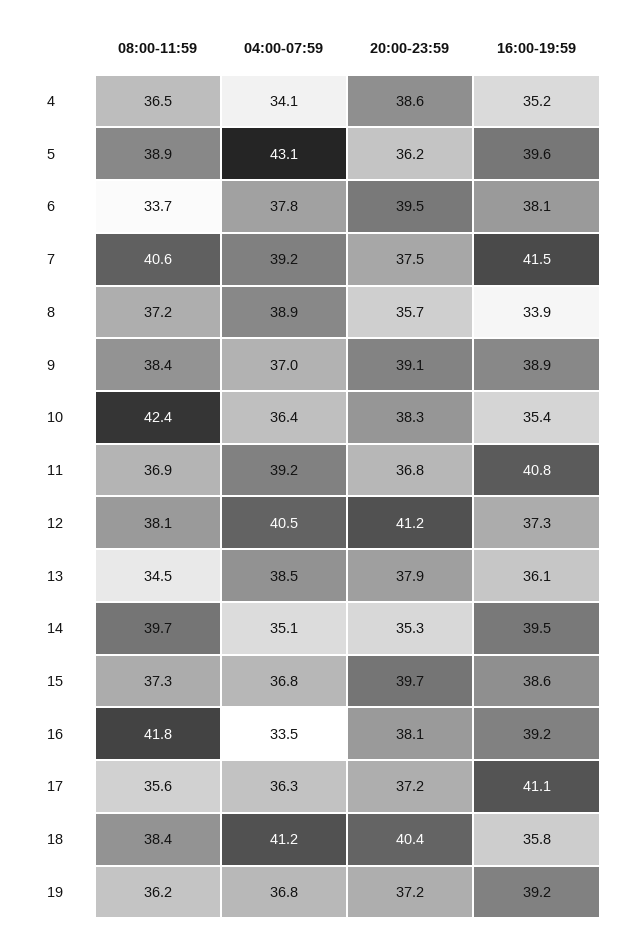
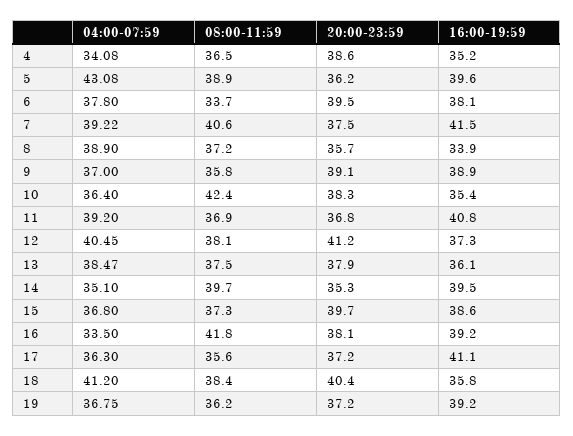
  {
    "08:00-11:59": {
      "4": 36.5,
      "5": 38.9,
      "6": 33.7,
      "7": 40.6,
      "8": 37.2,
-     "9": 38.4,
+     "9": 35.8,
      "10": 42.4,
      "11": 36.9,
      "12": 38.1,
-     "13": 34.5,
+     "13": 37.5,
      "14": 39.7,
      "15": 37.3,
      "16": 41.8,
      "17": 35.6,
      "18": 38.4,
      "19": 36.2
    },
    "04:00-07:59": {
      "4": 34.08,
      "5": 43.08,
      "6": 37.8,
      "7": 39.22,
      "8": 38.9,
      "9": 37,
      "10": 36.4,
      "11": 39.2,
      "12": 40.45,
      "13": 38.47,
      "14": 35.1,
      "15": 36.8,
      "16": 33.5,
      "17": 36.3,
      "18": 41.2,
      "19": 36.75
    },
    "20:00-23:59": {
      "4": 38.6,
      "5": 36.2,
      "6": 39.5,
      "7": 37.5,
      "8": 35.7,
      "9": 39.1,
      "10": 38.3,
      "11": 36.8,
      "12": 41.2,
      "13": 37.9,
      "14": 35.3,
      "15": 39.7,
      "16": 38.1,
      "17": 37.2,
      "18": 40.4,
      "19": 37.2
    },
    "16:00-19:59": {
      "4": 35.2,
      "5": 39.6,
      "6": 38.1,
      "7": 41.5,
      "8": 33.9,
      "9": 38.9,
      "10": 35.4,
      "11": 40.8,
      "12": 37.3,
      "13": 36.1,
      "14": 39.5,
      "15": 38.6,
      "16": 39.2,
      "17": 41.1,
      "18": 35.8,
      "19": 39.2
    }
  }

